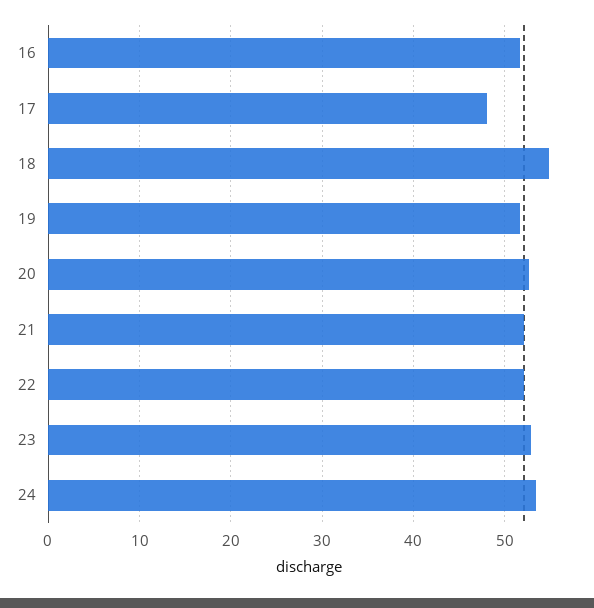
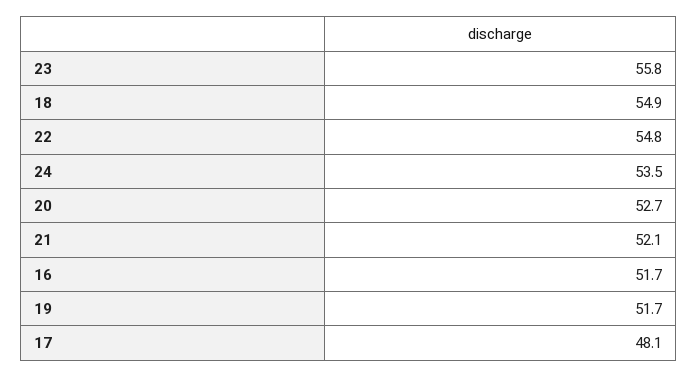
  {
    "16": 51.7,
    "17": 48.1,
    "18": 54.9,
    "19": 51.7,
    "20": 52.7,
    "21": 52.1,
-   "22": 52,
+   "22": 54.8,
-   "23": 53,
+   "23": 55.8,
    "24": 53.5
  }

